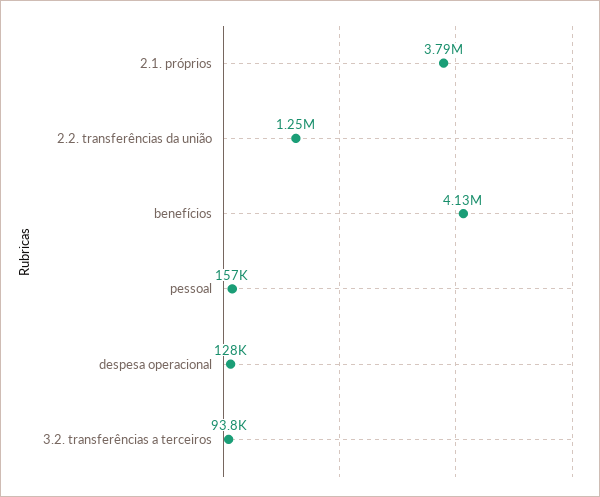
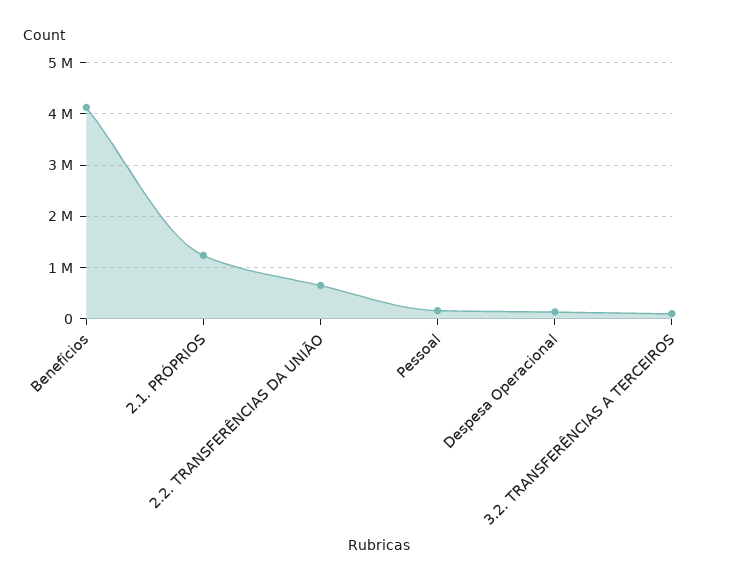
  {
-   "2.1. próprios": 3790000,
+   "2.1. próprios": 1200000,
-   "2.2. transferências da união": 1250000,
+   "2.2. transferências da união": 600000,
    "benefícios": 4130000,
    "pessoal": 157000,
    "despesa operacional": 128000,
    "3.2. transferências a terceiros": 93800
  }

